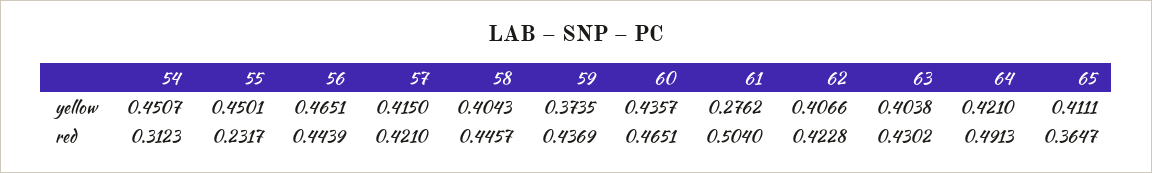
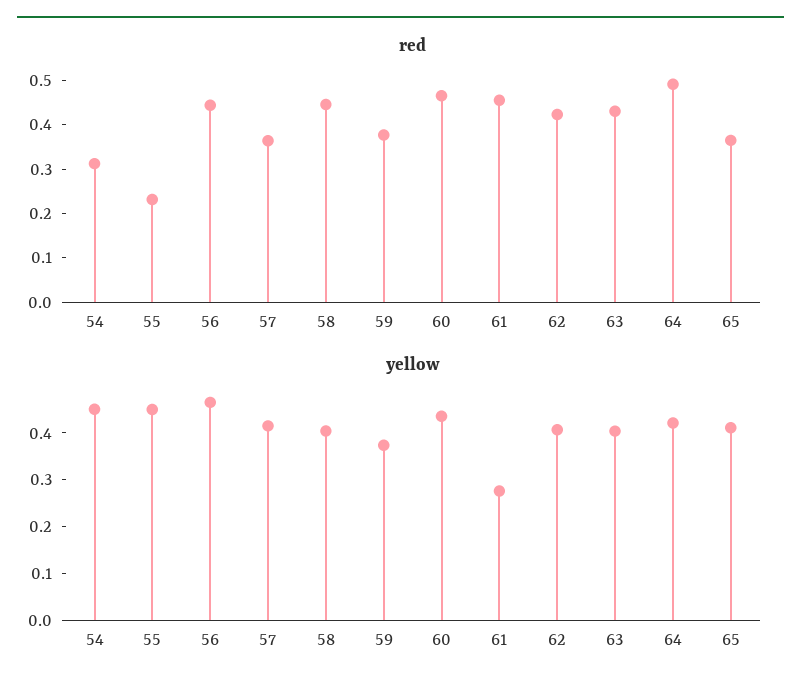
  {
    "yellow": {
      "54": 0.4507,
      "55": 0.4501,
      "56": 0.4651,
      "57": 0.415,
      "58": 0.4043,
      "59": 0.3735,
      "60": 0.4357,
      "61": 0.2762,
      "62": 0.4066,
      "63": 0.4038,
      "64": 0.421,
      "65": 0.4111
    },
    "red": {
      "54": 0.3123,
      "55": 0.2317,
      "56": 0.4439,
-     "57": 0.421,
+     "57": 0.36,
      "58": 0.4457,
-     "59": 0.4369,
+     "59": 0.38,
      "60": 0.4651,
-     "61": 0.504,
+     "61": 0.46,
      "62": 0.4228,
      "63": 0.4302,
      "64": 0.4913,
      "65": 0.3647
    }
  }

